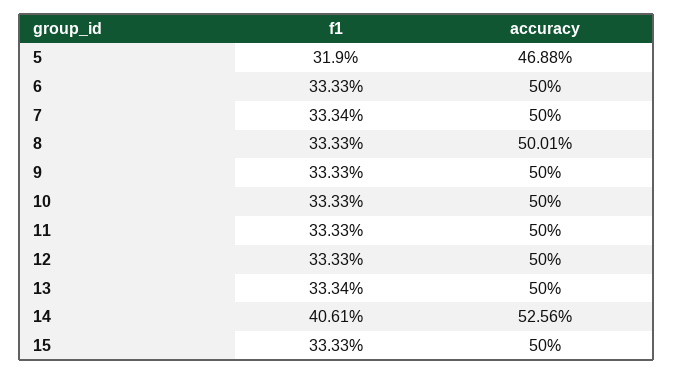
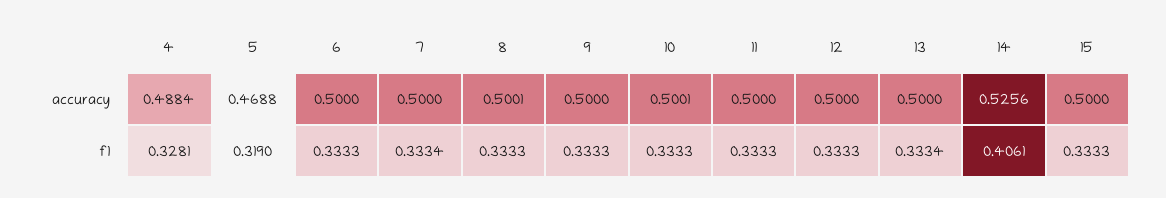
  {
    "f1": {
      "5": 0.319,
      "6": 0.3333,
      "7": 0.3334,
      "8": 0.3333,
      "9": 0.3333,
      "10": 0.3333,
      "11": 0.3333,
      "12": 0.3333,
      "13": 0.3334,
      "14": 0.4061,
-     "15": 0.3333
+     "15": 0.3333,
+     "4": 0.3281
    },
    "accuracy": {
      "5": 0.4688,
      "6": 0.5,
      "7": 0.5,
      "8": 0.5001,
      "9": 0.5,
-     "10": 0.5,
+     "10": 0.5001,
      "11": 0.5,
      "12": 0.5,
      "13": 0.5,
      "14": 0.5256,
-     "15": 0.5
+     "15": 0.5,
+     "4": 0.4884
    }
  }

